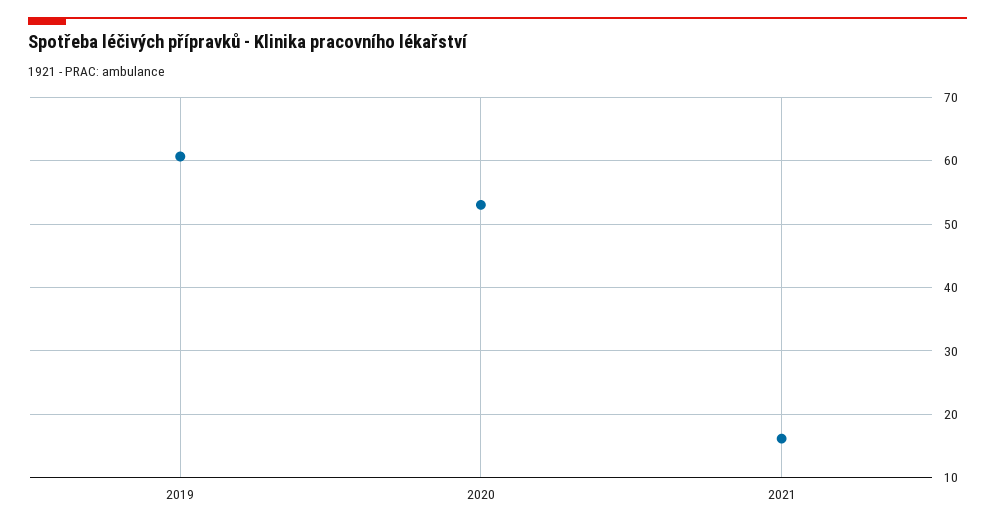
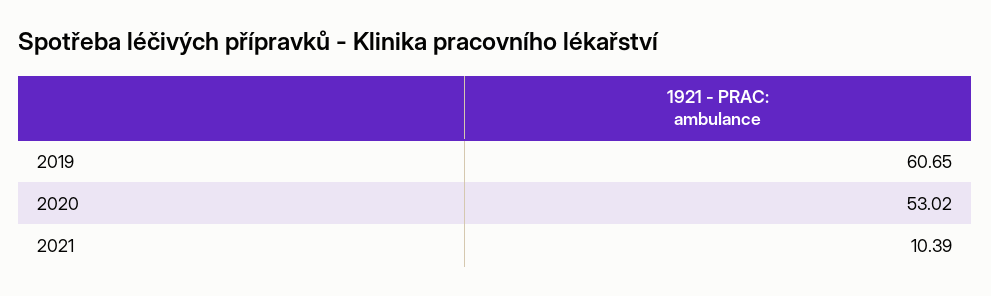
  {
    "2019": 60.65,
    "2020": 53.02,
-   "2021": 16
+   "2021": 10.39
  }

